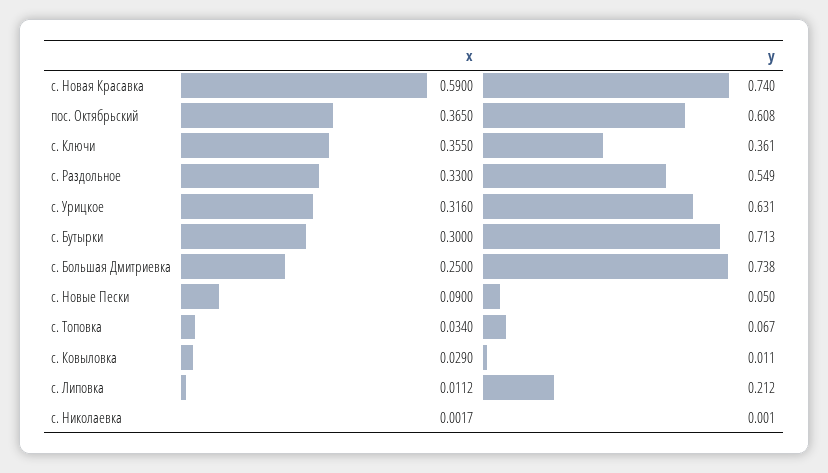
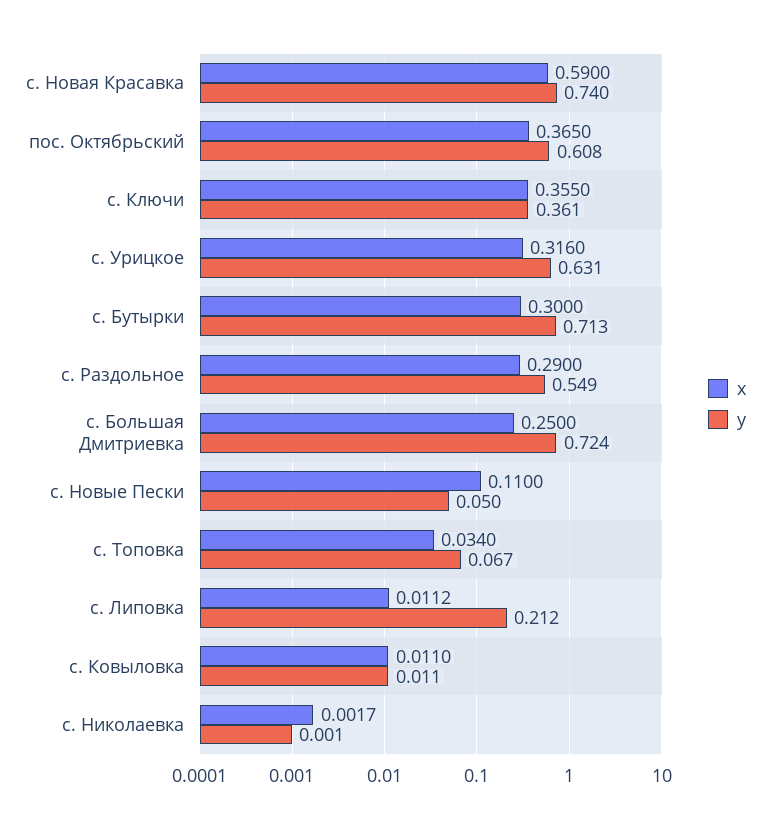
  {
    "x": {
      "с. Новая Красавка": 0.59,
      "пос. Октябрьский": 0.365,
      "с. Ключи": 0.355,
-     "с. Раздольное": 0.33,
+     "с. Раздольное": 0.29,
      "с. Урицкое": 0.316,
      "с. Бутырки": 0.3,
      "с. Большая Дмитриевка": 0.25,
-     "с. Новые Пески": 0.09,
+     "с. Новые Пески": 0.11,
      "с. Топовка": 0.034,
-     "с. Ковыловка": 0.029,
+     "с. Ковыловка": 0.011,
      "с. Липовка": 0.0112,
      "с. Николаевка": 0.0017
    },
    "y": {
      "с. Новая Красавка": 0.74,
      "пос. Октябрьский": 0.608,
      "с. Ключи": 0.361,
      "с. Раздольное": 0.549,
      "с. Урицкое": 0.631,
      "с. Бутырки": 0.713,
-     "с. Большая Дмитриевка": 0.738,
+     "с. Большая Дмитриевка": 0.724,
      "с. Новые Пески": 0.05,
      "с. Топовка": 0.067,
      "с. Ковыловка": 0.011,
      "с. Липовка": 0.212,
      "с. Николаевка": 0.001
    }
  }

